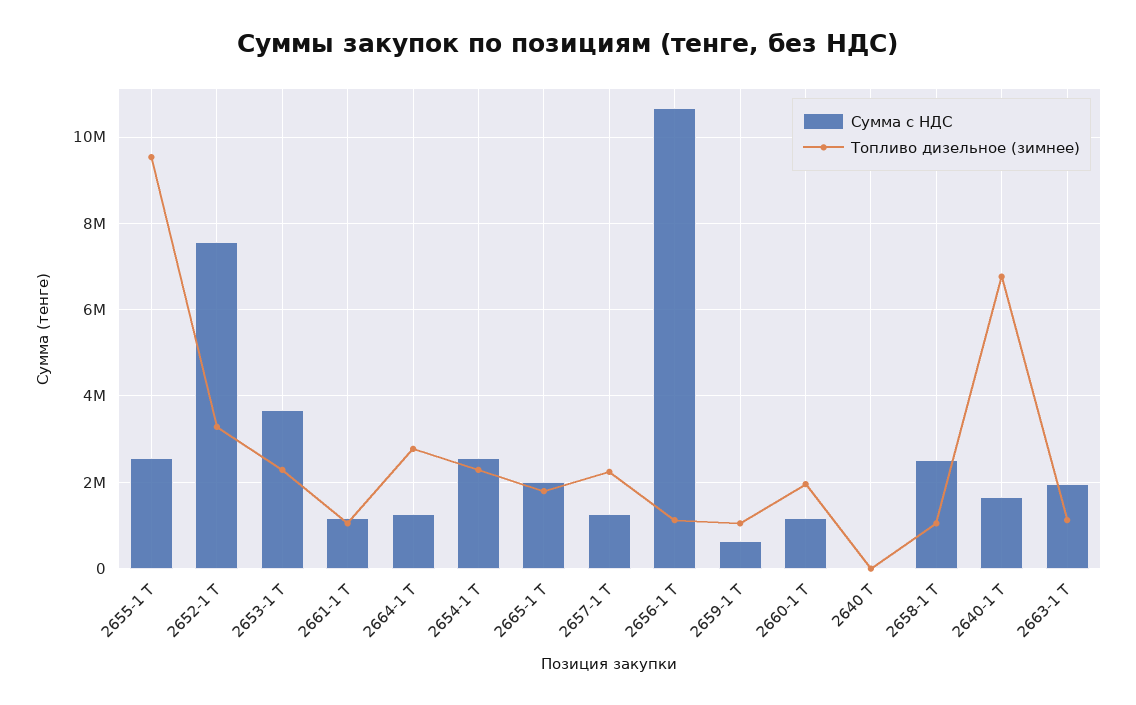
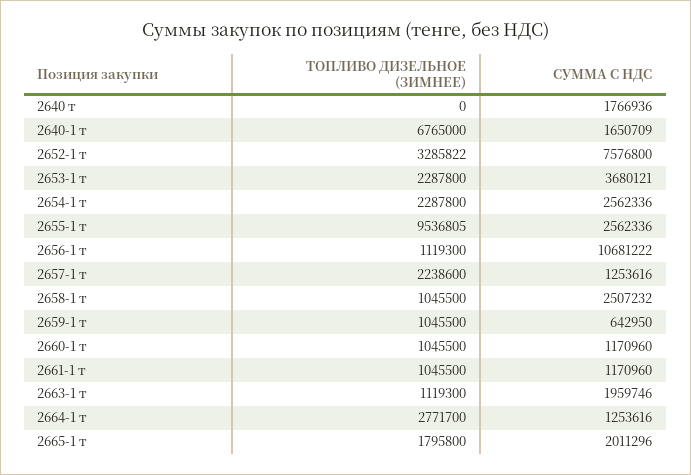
  {
    "Сумма с НДС": {
      "2655-1 Т": 2562336,
      "2652-1 Т": 7576800,
      "2653-1 Т": 3680121,
      "2661-1 Т": 1170960,
      "2664-1 Т": 1253616,
      "2654-1 Т": 2562336,
      "2665-1 Т": 2011296,
      "2657-1 Т": 1253616,
      "2656-1 Т": 10681222,
      "2659-1 Т": 642950,
      "2660-1 Т": 1170960,
-     "2640 Т": 0,
+     "2640 Т": 1766936,
      "2658-1 Т": 2507232,
      "2640-1 Т": 1650709,
      "2663-1 Т": 1959746
    },
    "Топливо дизельное (зимнее)": {
      "2655-1 Т": 9536805,
      "2652-1 Т": 3285822,
      "2653-1 Т": 2287800,
      "2661-1 Т": 1045500,
      "2664-1 Т": 2771700,
      "2654-1 Т": 2287800,
      "2665-1 Т": 1795800,
      "2657-1 Т": 2238600,
      "2656-1 Т": 1119300,
      "2659-1 Т": 1045500,
-     "2660-1 Т": 2000000,
+     "2660-1 Т": 1045500,
      "2640 Т": 0,
      "2658-1 Т": 1045500,
      "2640-1 Т": 6765000,
      "2663-1 Т": 1119300
    }
  }

